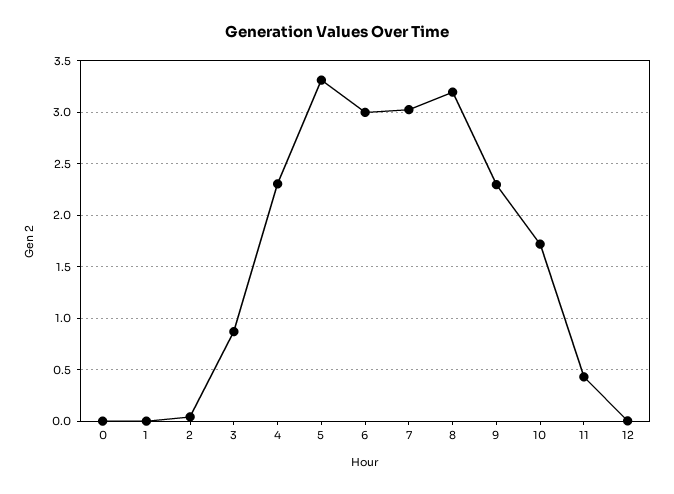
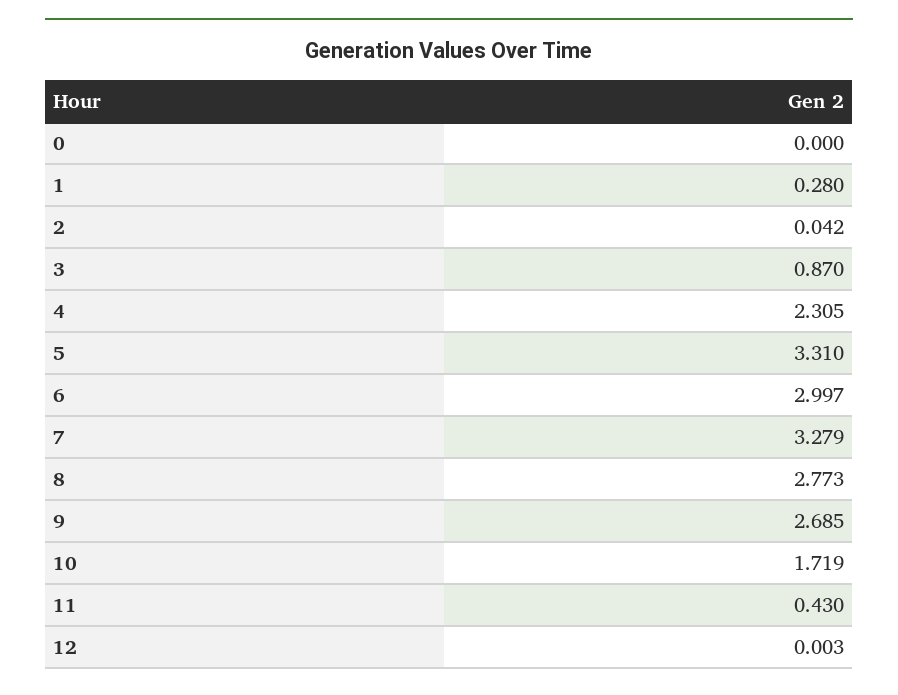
  {
    "0": 0,
-   "1": 0,
+   "1": 0.28,
    "2": 0.042,
    "3": 0.87,
    "4": 2.305,
    "5": 3.31,
    "6": 2.997,
-   "7": 3,
+   "7": 3.279,
-   "8": 3.2,
+   "8": 2.773,
-   "9": 2.3,
+   "9": 2.685,
    "10": 1.719,
    "11": 0.43,
    "12": 0.003
  }

